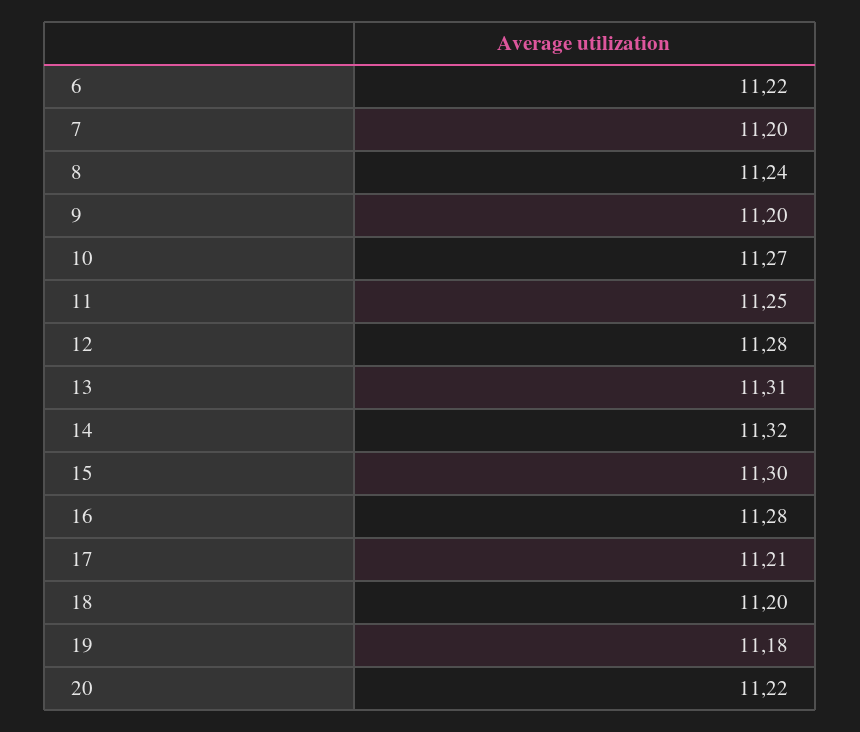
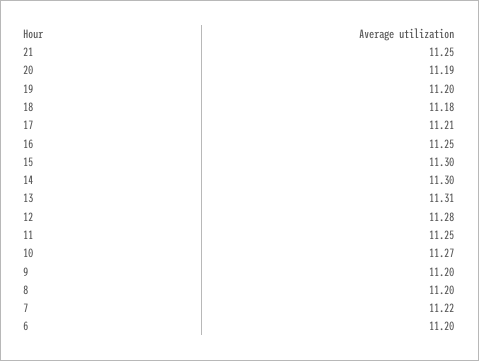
  {
-   "6": 11.22,
+   "6": 11.2,
-   "7": 11.2,
+   "7": 11.22,
-   "8": 11.24,
+   "8": 11.2,
    "9": 11.2,
    "10": 11.27,
    "11": 11.25,
    "12": 11.28,
    "13": 11.31,
-   "14": 11.32,
+   "14": 11.3,
    "15": 11.3,
-   "16": 11.28,
+   "16": 11.25,
    "17": 11.21,
-   "18": 11.2,
+   "18": 11.18,
-   "19": 11.18,
+   "19": 11.2,
-   "20": 11.22
+   "20": 11.19,
+   "21": 11.25
  }

